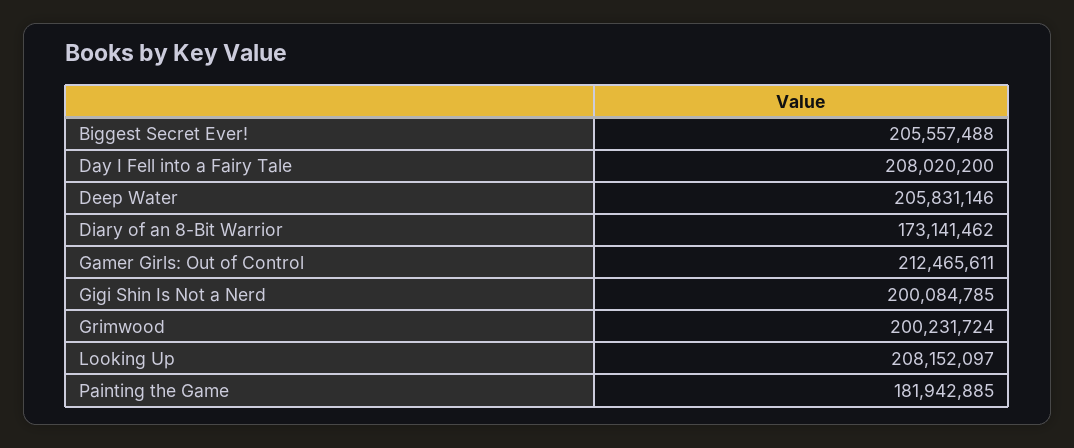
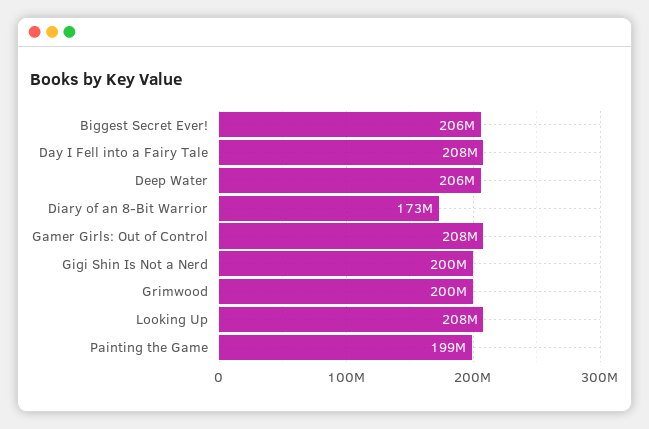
  {
    "Biggest Secret Ever!": 205557488,
    "Day I Fell into a Fairy Tale": 208020200,
    "Deep Water": 205831146,
    "Diary of an 8-Bit Warrior": 173141462,
-   "Gamer Girls: Out of Control": 212465611,
+   "Gamer Girls: Out of Control": 208000000,
    "Gigi Shin Is Not a Nerd": 200084785,
    "Grimwood": 200231724,
    "Looking Up": 208152097,
-   "Painting the Game": 181942885
+   "Painting the Game": 199000000
  }

